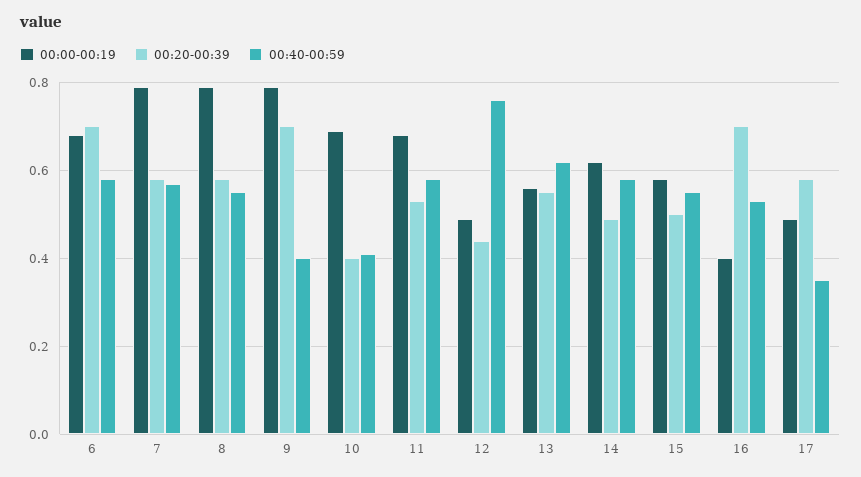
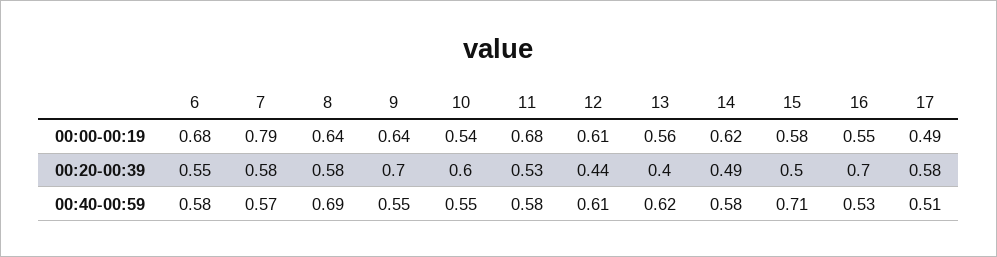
  {
    "00:00-00:19": {
      "6": 0.68,
      "7": 0.79,
-     "8": 0.8,
+     "8": 0.64,
-     "9": 0.8,
+     "9": 0.64,
-     "10": 0.7,
+     "10": 0.54,
      "11": 0.68,
-     "12": 0.5,
+     "12": 0.61,
      "13": 0.56,
      "14": 0.62,
      "15": 0.58,
-     "16": 0.4,
+     "16": 0.55,
      "17": 0.49
    },
    "00:20-00:39": {
-     "6": 0.7,
+     "6": 0.55,
      "7": 0.58,
      "8": 0.58,
      "9": 0.7,
-     "10": 0.4,
+     "10": 0.6,
      "11": 0.53,
      "12": 0.44,
-     "13": 0.55,
+     "13": 0.4,
      "14": 0.49,
      "15": 0.5,
      "16": 0.7,
      "17": 0.58
    },
    "00:40-00:59": {
      "6": 0.58,
      "7": 0.57,
-     "8": 0.55,
+     "8": 0.69,
-     "9": 0.4,
+     "9": 0.55,
-     "10": 0.4,
+     "10": 0.55,
      "11": 0.58,
-     "12": 0.75,
+     "12": 0.61,
      "13": 0.62,
      "14": 0.58,
-     "15": 0.55,
+     "15": 0.71,
      "16": 0.53,
-     "17": 0.35
+     "17": 0.51
    }
  }

